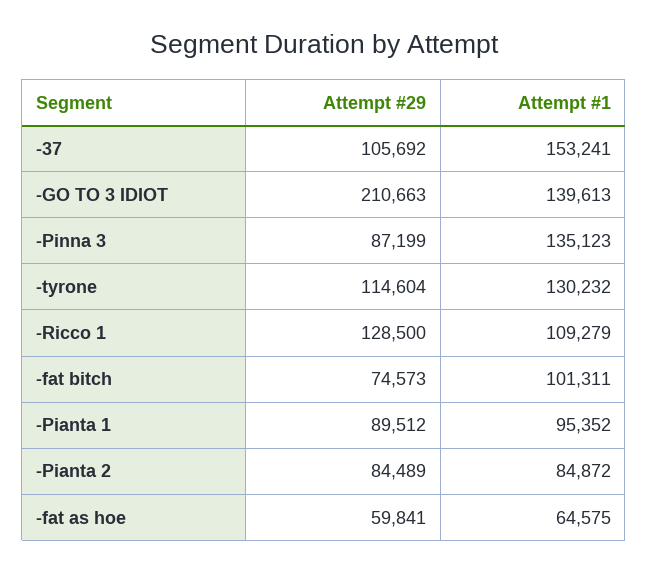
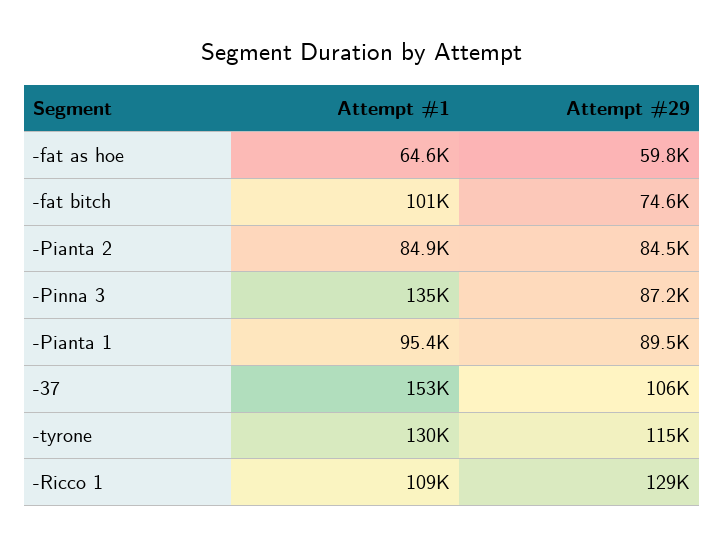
  {
    "Attempt #29": {
      "-37": 105692,
-     "-GO TO 3 IDIOT": 210663,
      "-Pinna 3": 87199,
      "-tyrone": 114604,
      "-Ricco 1": 128500,
      "-fat bitch": 74573,
      "-Pianta 1": 89512,
      "-Pianta 2": 84489,
      "-fat as hoe": 59841
    },
    "Attempt #1": {
      "-37": 153241,
-     "-GO TO 3 IDIOT": 139613,
      "-Pinna 3": 135123,
      "-tyrone": 130232,
      "-Ricco 1": 109279,
      "-fat bitch": 101311,
      "-Pianta 1": 95352,
      "-Pianta 2": 84872,
      "-fat as hoe": 64575
    }
  }

